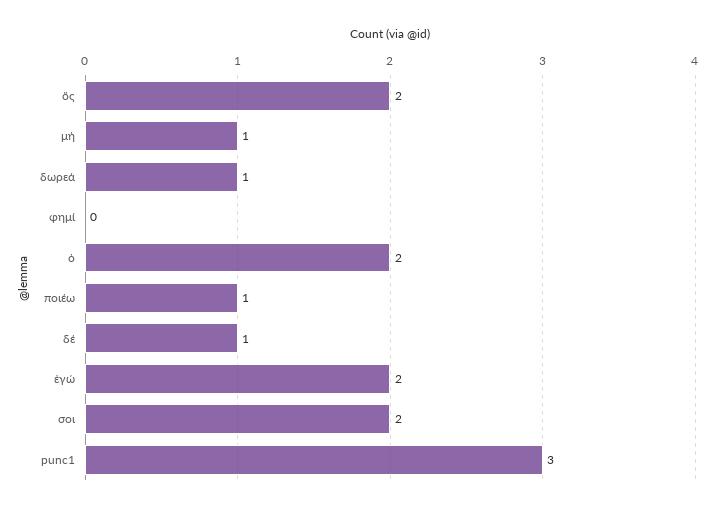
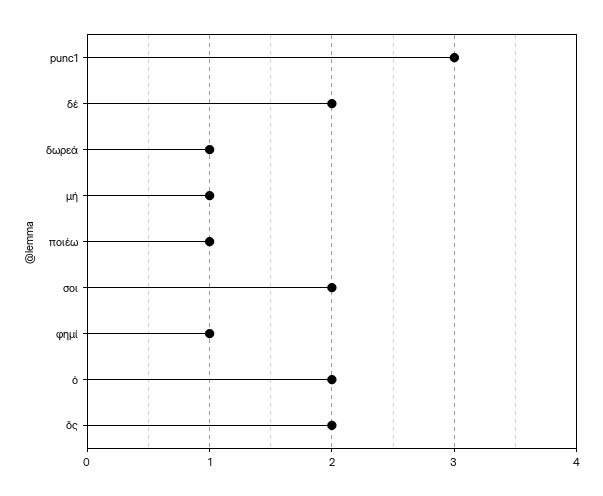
  {
    "ὅς": 2,
    "μή": 1,
    "δωρεά": 1,
-   "φημί": 0,
+   "φημί": 1,
    "ὁ": 2,
    "ποιέω": 1,
-   "δέ": 1,
+   "δέ": 2,
-   "ἐγώ": 2,
    "σοι": 2,
    "punc1": 3
  }

